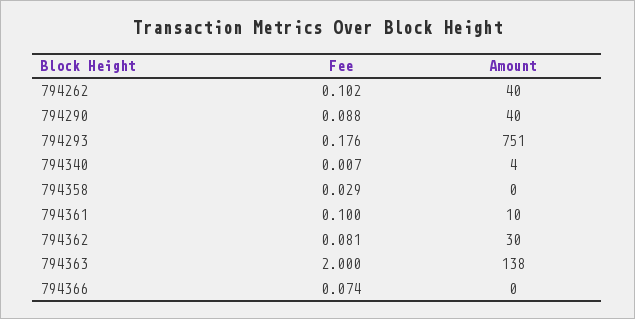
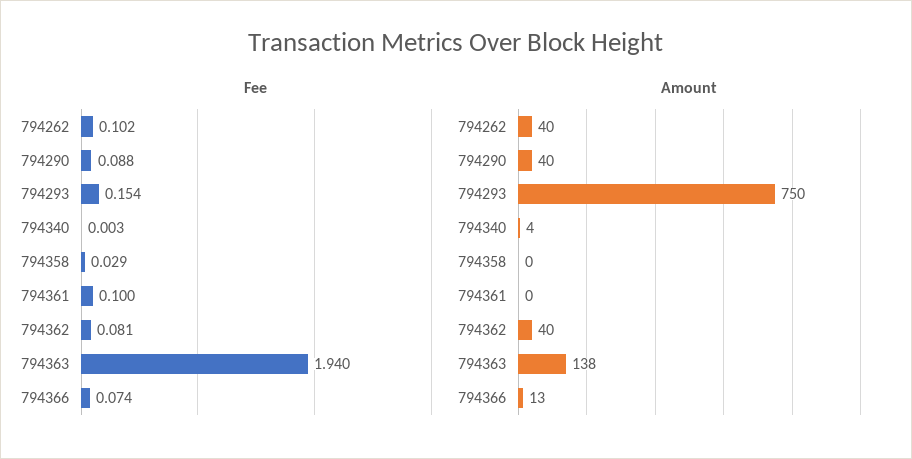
  {
    "Fee": {
      "794262": 0.102,
      "794290": 0.088,
-     "794293": 0.176,
+     "794293": 0.154,
-     "794340": 0.007,
+     "794340": 0.003,
      "794358": 0.029,
      "794361": 0.1,
      "794362": 0.081,
-     "794363": 2,
+     "794363": 1.94,
      "794366": 0.074
    },
    "Amount": {
      "794262": 40,
      "794290": 40,
-     "794293": 751,
+     "794293": 750,
      "794340": 4,
      "794358": 0,
-     "794361": 10,
+     "794361": 0,
-     "794362": 30,
+     "794362": 40,
      "794363": 138,
-     "794366": 0
+     "794366": 13
    }
  }

